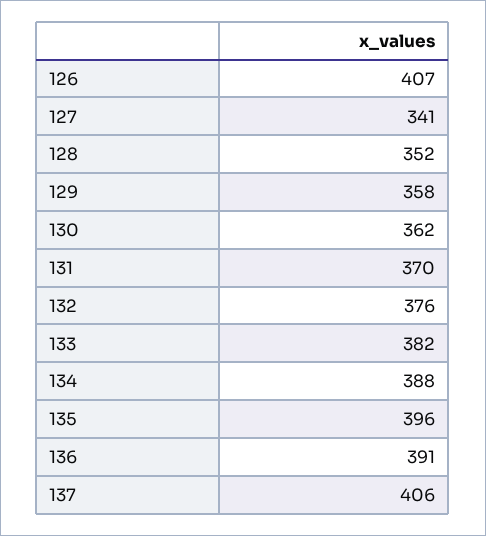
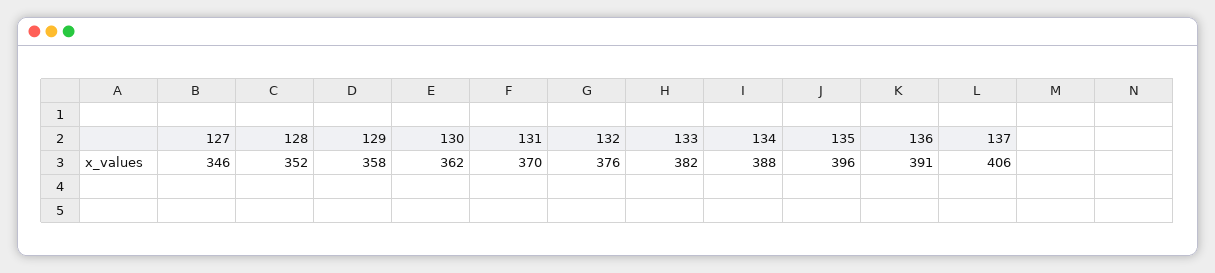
  {
-   "126": 407,
-   "127": 341,
+   "127": 346,
    "128": 352,
    "129": 358,
    "130": 362,
    "131": 370,
    "132": 376,
    "133": 382,
    "134": 388,
    "135": 396,
    "136": 391,
    "137": 406
  }

